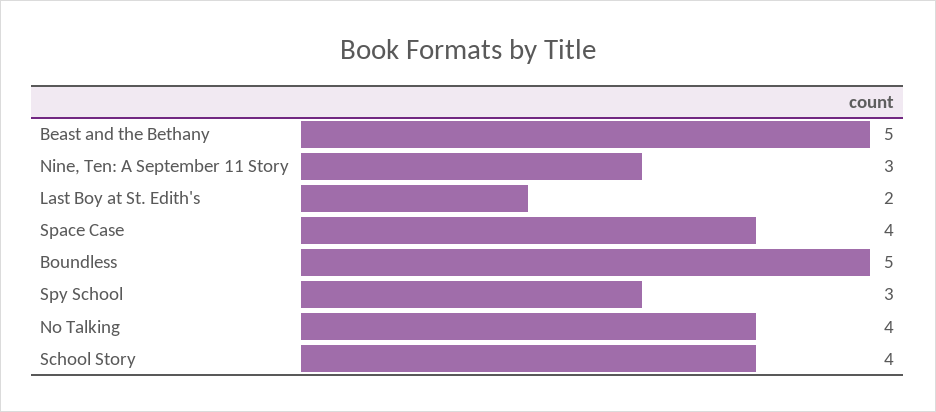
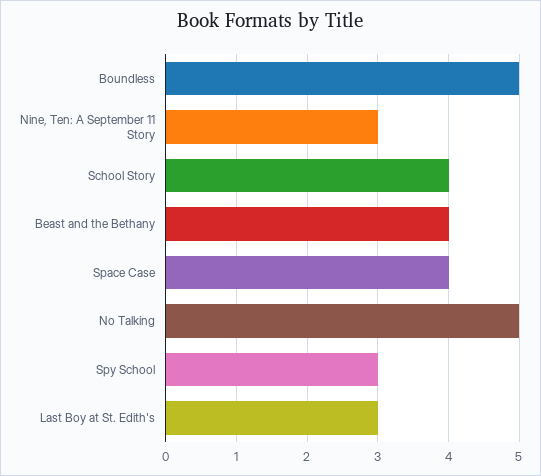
  {
-   "Beast and the Bethany": 5,
+   "Beast and the Bethany": 4,
    "Nine, Ten: A September 11 Story": 3,
-   "Last Boy at St. Edith's": 2,
+   "Last Boy at St. Edith's": 3,
    "Space Case": 4,
    "Boundless": 5,
    "Spy School": 3,
-   "No Talking": 4,
+   "No Talking": 5,
    "School Story": 4
  }

